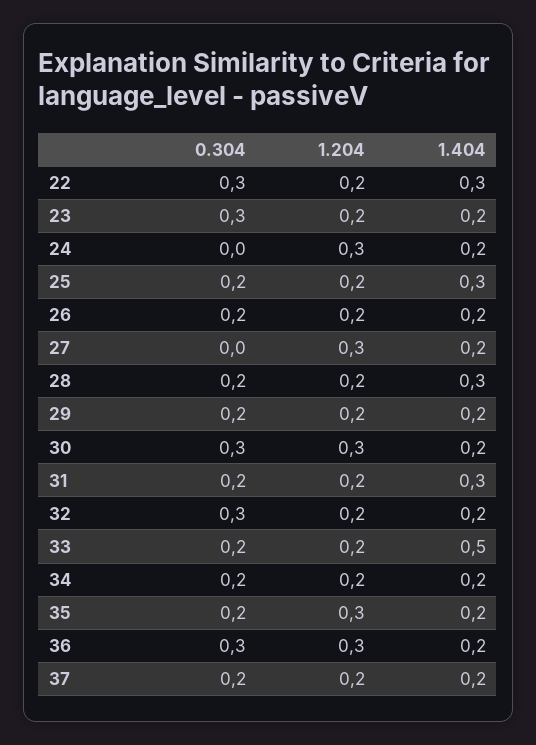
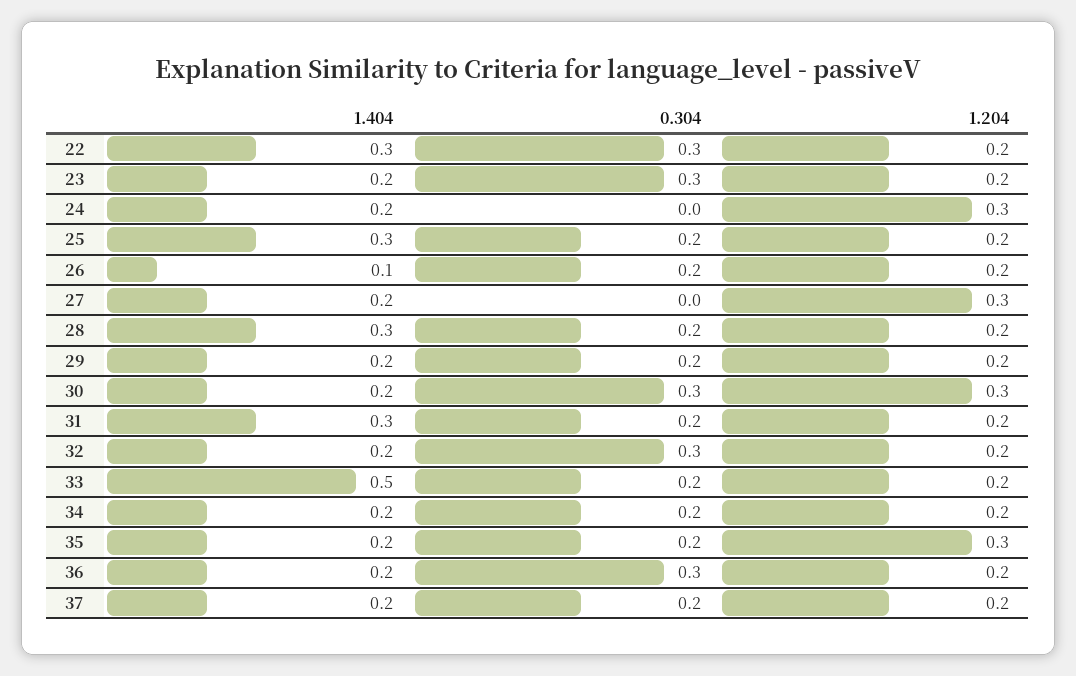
  {
    "0.304": {
      "22": 0.3,
      "23": 0.3,
      "24": 0,
      "25": 0.2,
      "26": 0.2,
      "27": 0,
      "28": 0.2,
      "29": 0.2,
      "30": 0.3,
      "31": 0.2,
      "32": 0.3,
      "33": 0.2,
      "34": 0.2,
      "35": 0.2,
      "36": 0.3,
      "37": 0.2
    },
    "1.204": {
      "22": 0.2,
      "23": 0.2,
      "24": 0.3,
      "25": 0.2,
      "26": 0.2,
      "27": 0.3,
      "28": 0.2,
      "29": 0.2,
      "30": 0.3,
      "31": 0.2,
      "32": 0.2,
      "33": 0.2,
      "34": 0.2,
      "35": 0.3,
-     "36": 0.3,
+     "36": 0.2,
      "37": 0.2
    },
    "1.404": {
      "22": 0.3,
      "23": 0.2,
      "24": 0.2,
      "25": 0.3,
-     "26": 0.2,
+     "26": 0.1,
      "27": 0.2,
      "28": 0.3,
      "29": 0.2,
      "30": 0.2,
      "31": 0.3,
      "32": 0.2,
      "33": 0.5,
      "34": 0.2,
      "35": 0.2,
      "36": 0.2,
      "37": 0.2
    }
  }

